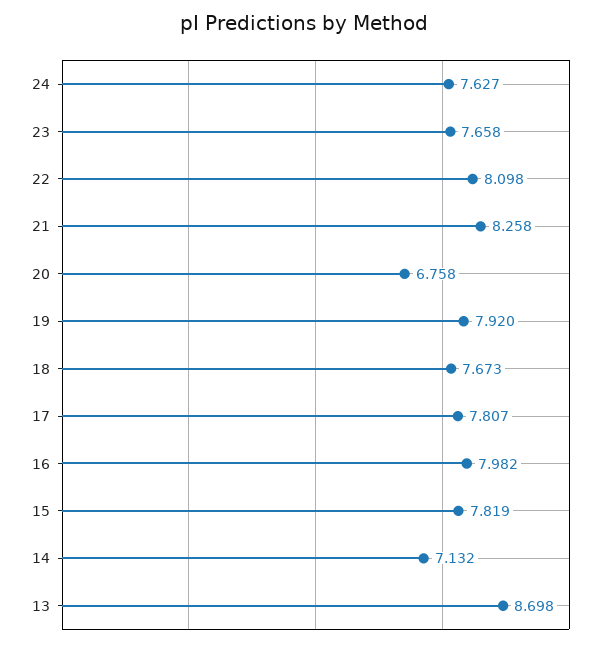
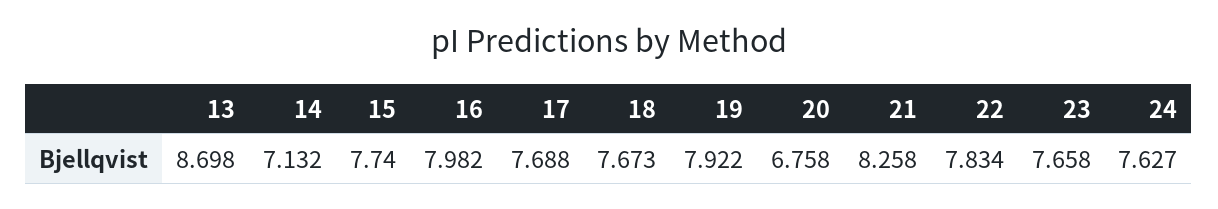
  {
    "24": 7.627,
    "23": 7.658,
-   "22": 8.098,
+   "22": 7.834,
    "21": 8.258,
    "20": 6.758,
-   "19": 7.92,
+   "19": 7.922,
    "18": 7.673,
-   "17": 7.807,
+   "17": 7.688,
    "16": 7.982,
-   "15": 7.819,
+   "15": 7.74,
    "14": 7.132,
    "13": 8.698
  }

